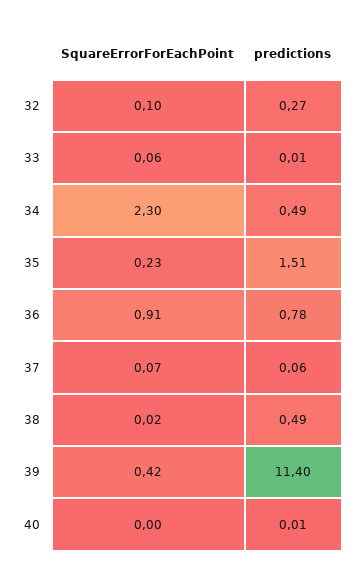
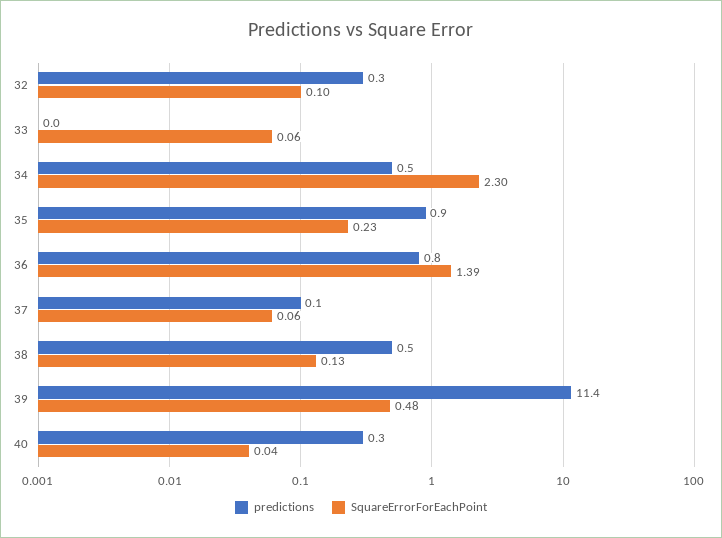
  {
    "SquareErrorForEachPoint": {
      "32": 0.1,
      "33": 0.06,
      "34": 2.3,
      "35": 0.23,
-     "36": 0.91,
+     "36": 1.39,
-     "37": 0.07,
+     "37": 0.06,
-     "38": 0.02,
+     "38": 0.13,
-     "39": 0.42,
+     "39": 0.48,
-     "40": 0
+     "40": 0.04
    },
    "predictions": {
      "32": 0.27,
      "33": 0.01,
      "34": 0.49,
-     "35": 1.51,
+     "35": 0.9,
      "36": 0.78,
      "37": 0.06,
      "38": 0.49,
      "39": 11.4,
-     "40": 0.01
+     "40": 0.3
    }
  }

